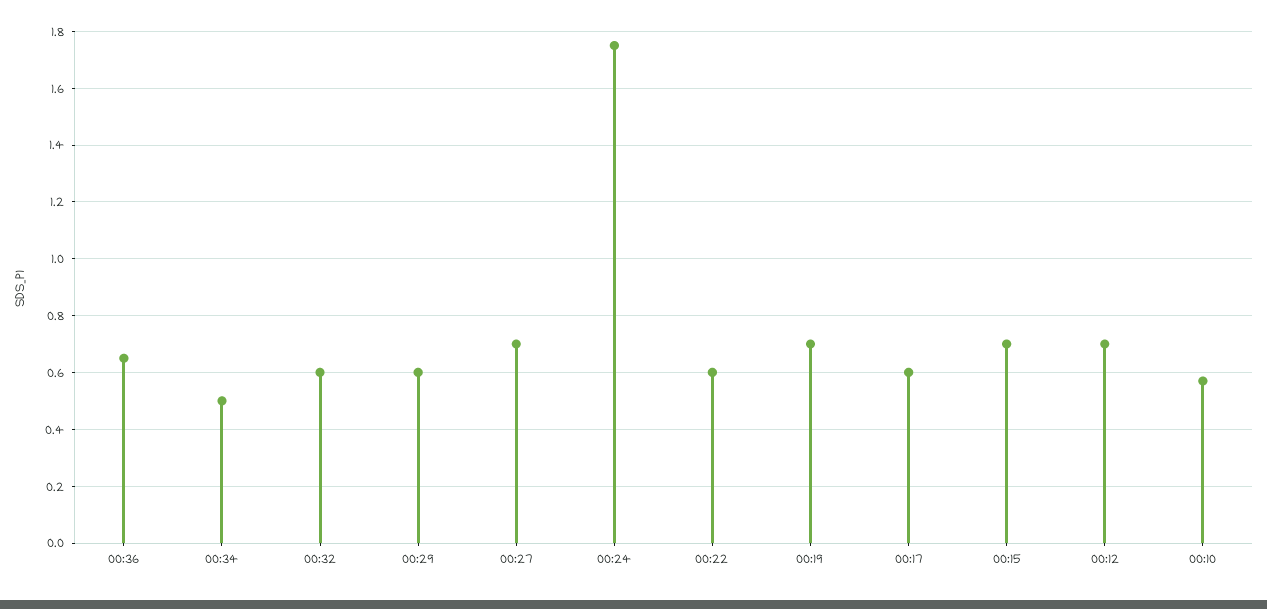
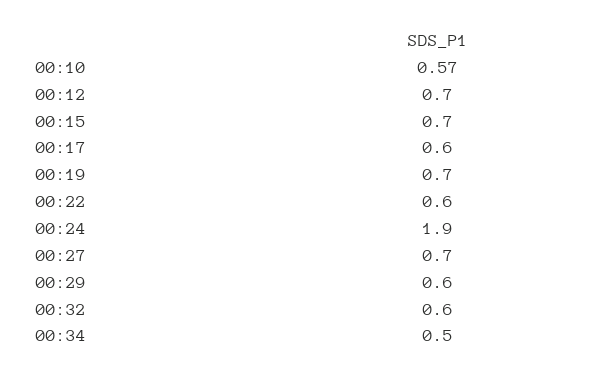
  {
-   "00:36": 0.65,
    "00:34": 0.5,
    "00:32": 0.6,
    "00:29": 0.6,
    "00:27": 0.7,
-   "00:24": 1.75,
+   "00:24": 1.9,
    "00:22": 0.6,
    "00:19": 0.7,
    "00:17": 0.6,
    "00:15": 0.7,
    "00:12": 0.7,
    "00:10": 0.57
  }

